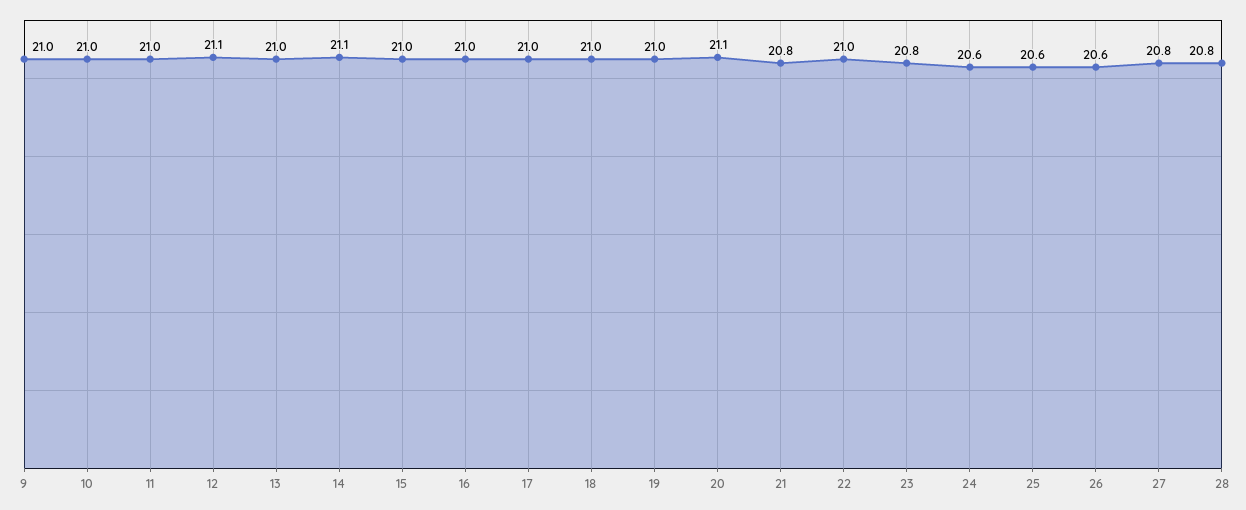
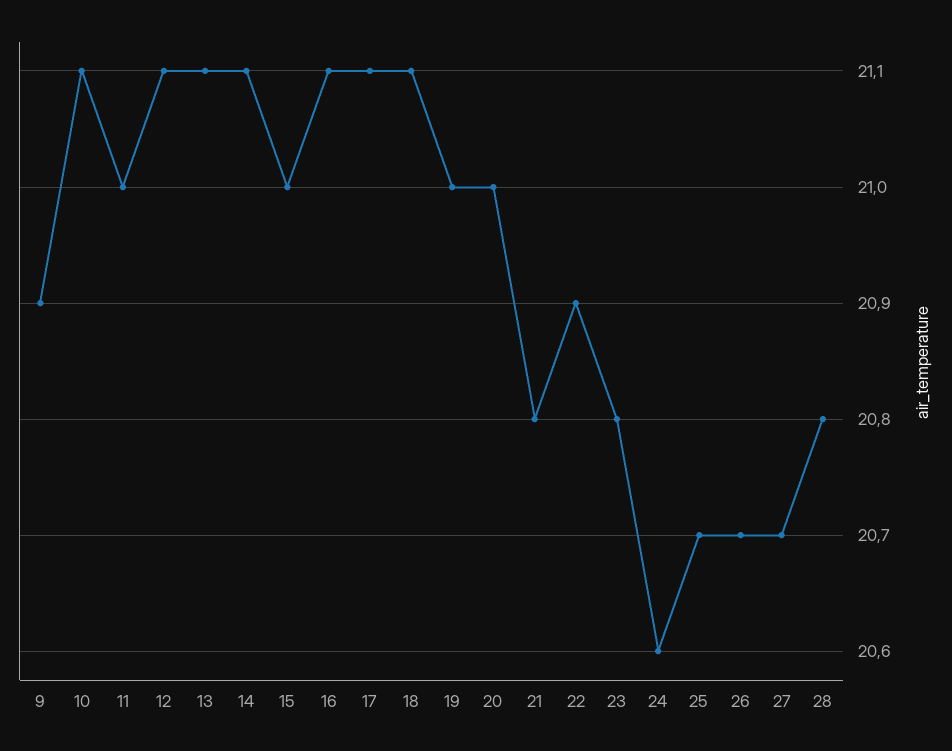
  {
-   "9": 21,
+   "9": 20.9,
-   "10": 21,
+   "10": 21.1,
    "11": 21,
    "12": 21.1,
-   "13": 21,
+   "13": 21.1,
    "14": 21.1,
    "15": 21,
-   "16": 21,
+   "16": 21.1,
-   "17": 21,
+   "17": 21.1,
-   "18": 21,
+   "18": 21.1,
    "19": 21,
-   "20": 21.1,
+   "20": 21,
    "21": 20.8,
-   "22": 21,
+   "22": 20.9,
    "23": 20.8,
    "24": 20.6,
-   "25": 20.6,
+   "25": 20.7,
-   "26": 20.6,
+   "26": 20.7,
-   "27": 20.8,
+   "27": 20.7,
    "28": 20.8
  }

